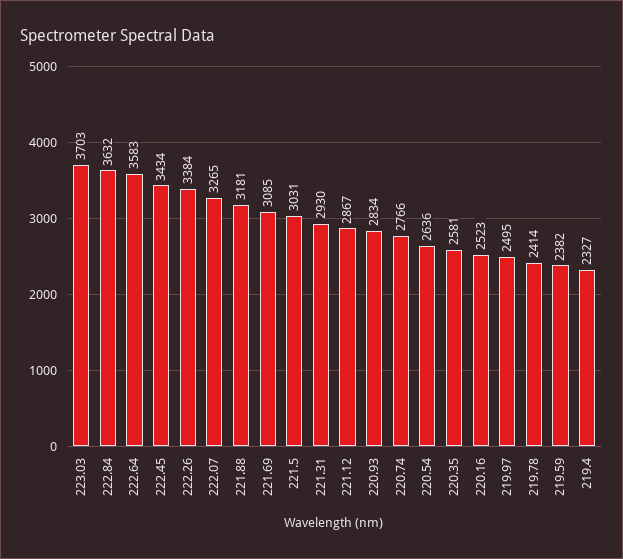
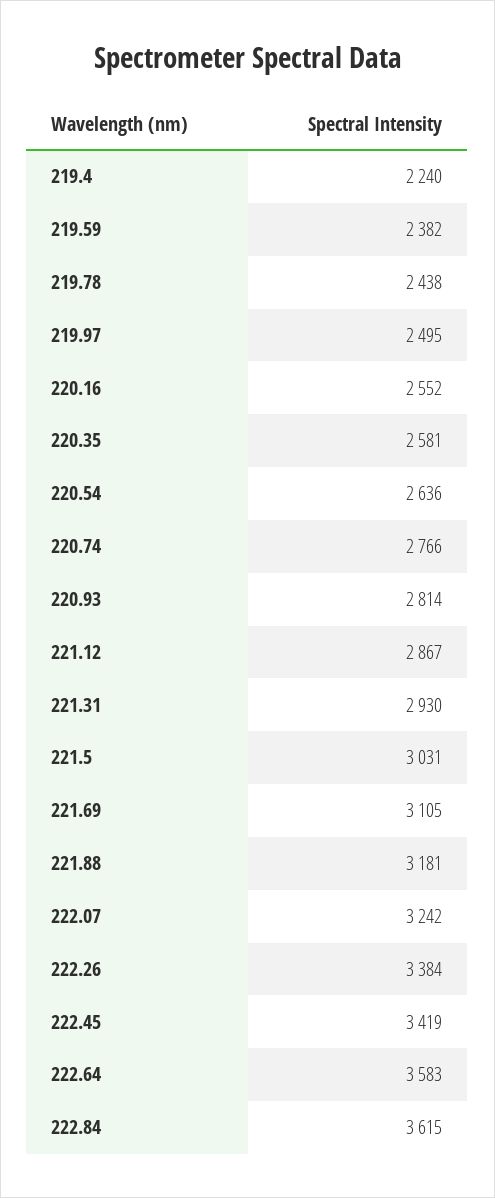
  {
-   "223.03": 3703,
-   "222.84": 3632,
+   "222.84": 3615,
    "222.64": 3583,
-   "222.45": 3434,
+   "222.45": 3419,
    "222.26": 3384,
-   "222.07": 3265,
+   "222.07": 3242,
    "221.88": 3181,
-   "221.69": 3085,
+   "221.69": 3105,
    "221.5": 3031,
    "221.31": 2930,
    "221.12": 2867,
-   "220.93": 2834,
+   "220.93": 2814,
    "220.74": 2766,
    "220.54": 2636,
    "220.35": 2581,
-   "220.16": 2523,
+   "220.16": 2552,
    "219.97": 2495,
-   "219.78": 2414,
+   "219.78": 2438,
    "219.59": 2382,
-   "219.4": 2327
+   "219.4": 2240
  }

